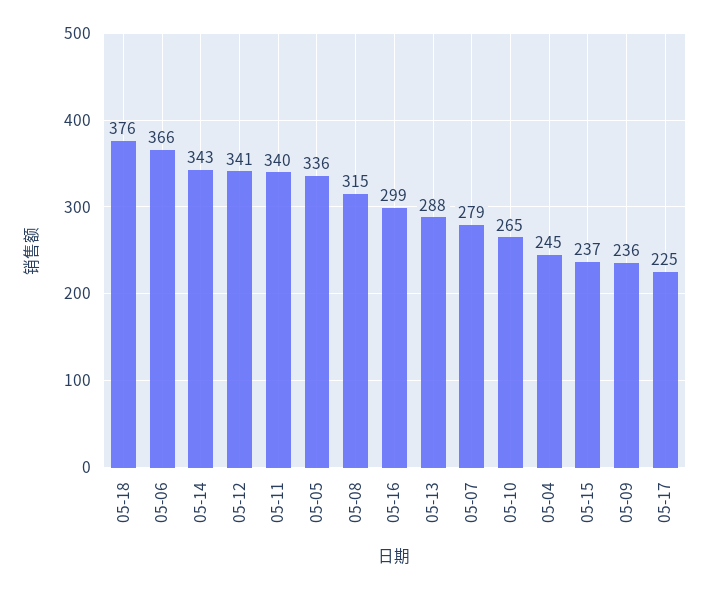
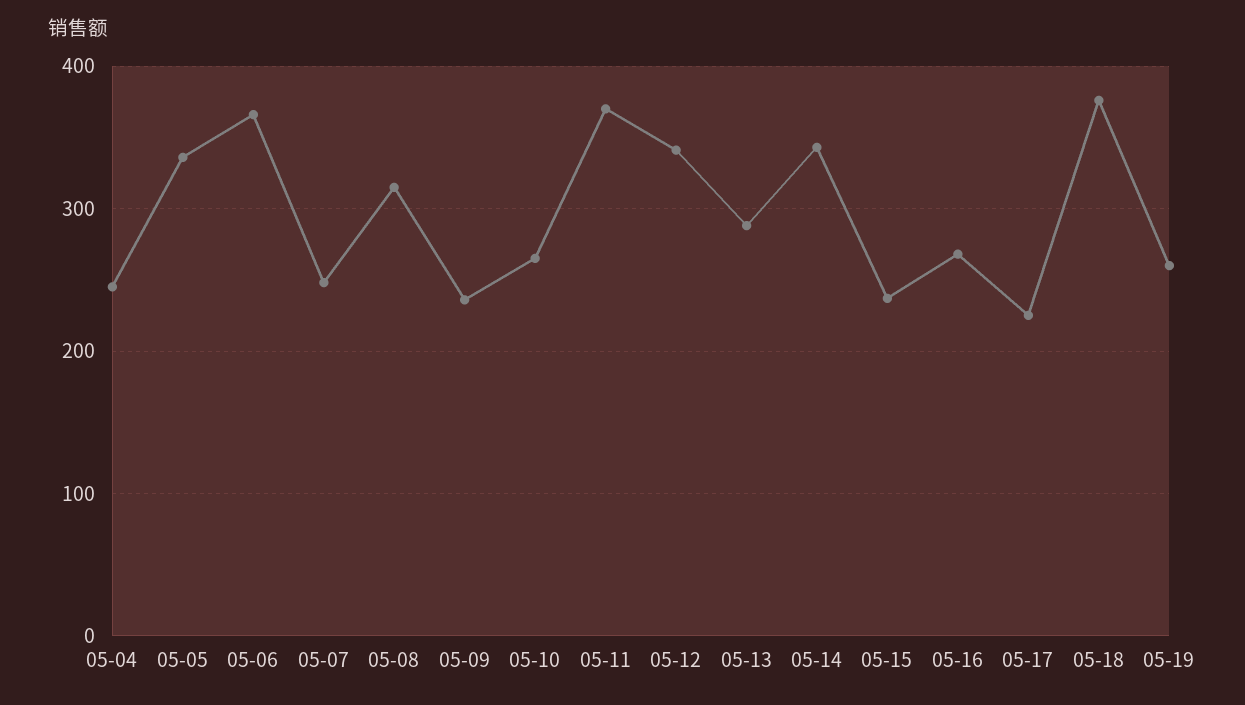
  {
    "05-18": 376,
    "05-06": 366,
    "05-14": 343,
    "05-12": 341,
-   "05-11": 340,
+   "05-11": 370,
    "05-05": 336,
    "05-08": 315,
-   "05-16": 299,
+   "05-16": 270,
    "05-13": 288,
-   "05-07": 279,
+   "05-07": 250,
    "05-10": 265,
    "05-04": 245,
    "05-15": 237,
    "05-09": 236,
-   "05-17": 225
+   "05-17": 225,
+   "05-19": 260
  }

